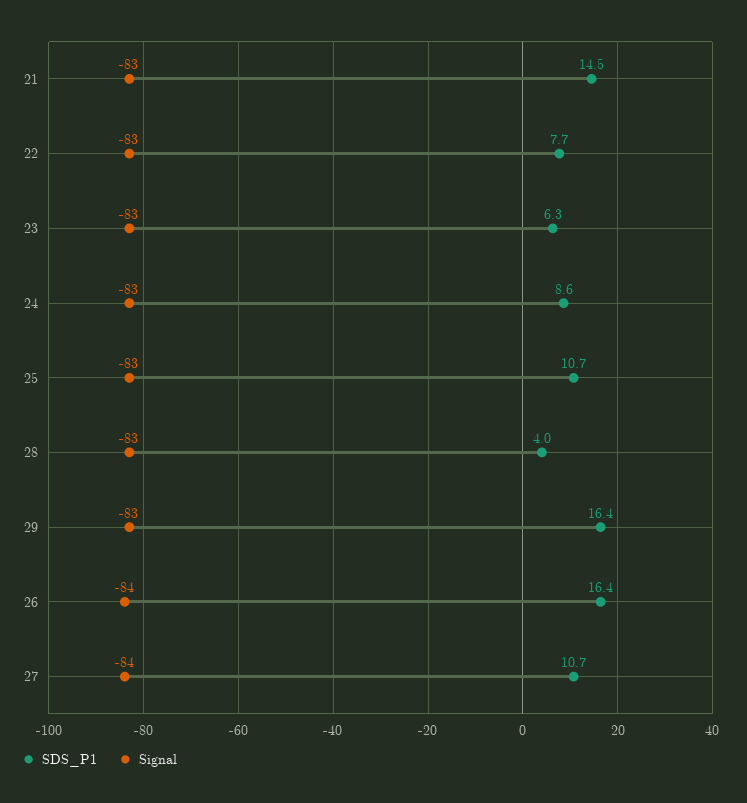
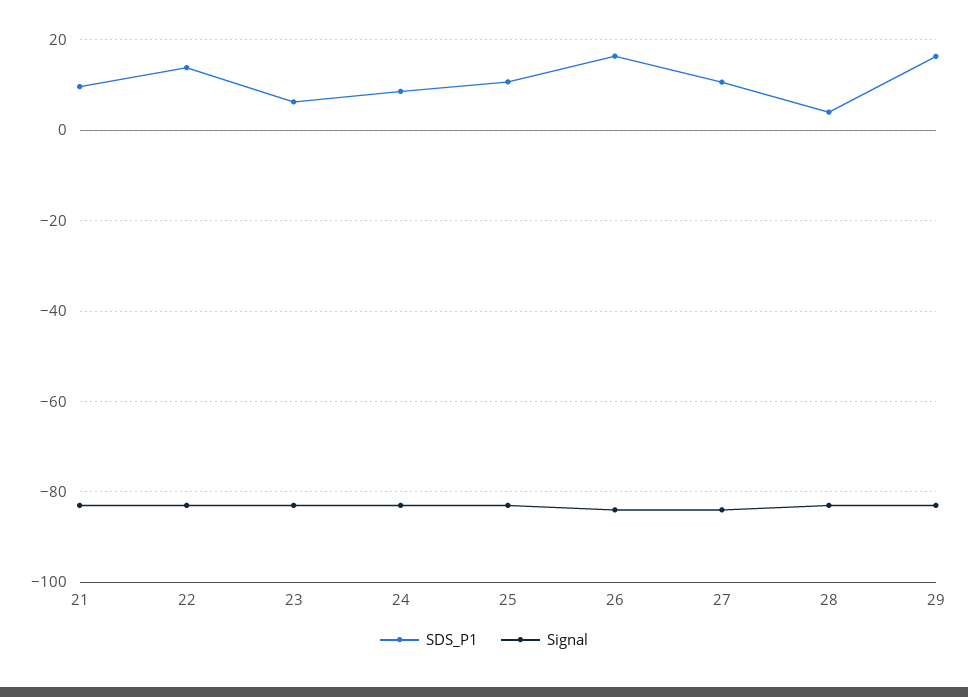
  {
    "SDS_P1": {
-     "21": 14.5,
+     "21": 10,
-     "22": 7.7,
+     "22": 14,
      "23": 6.3,
      "24": 8.6,
      "25": 10.7,
      "28": 4,
      "29": 16.4,
      "26": 16.4,
      "27": 10.7
    },
    "Signal": {
      "21": -83,
      "22": -83,
      "23": -83,
      "24": -83,
      "25": -83,
      "28": -83,
      "29": -83,
      "26": -84,
      "27": -84
    }
  }

